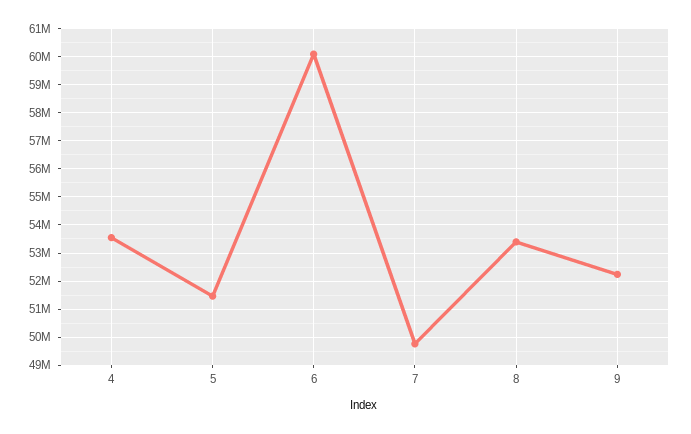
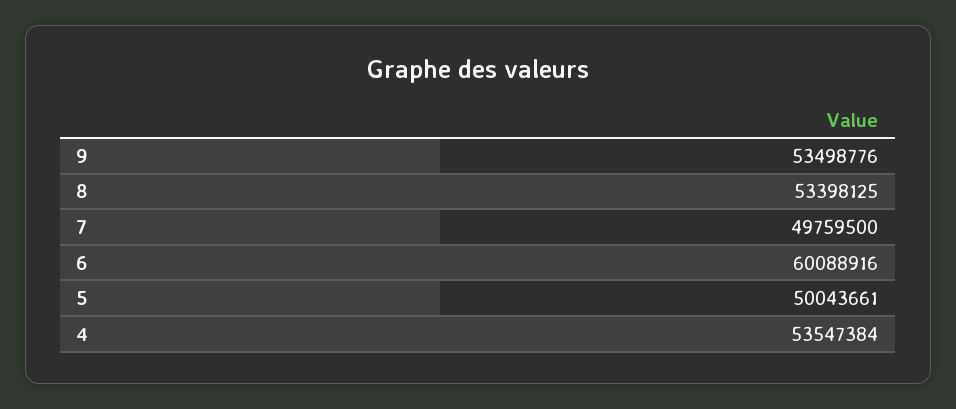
  {
    "4": 53547384,
-   "5": 51500000,
+   "5": 50043661,
    "6": 60088916,
    "7": 49759500,
    "8": 53398125,
-   "9": 52250000
+   "9": 53498776
  }

